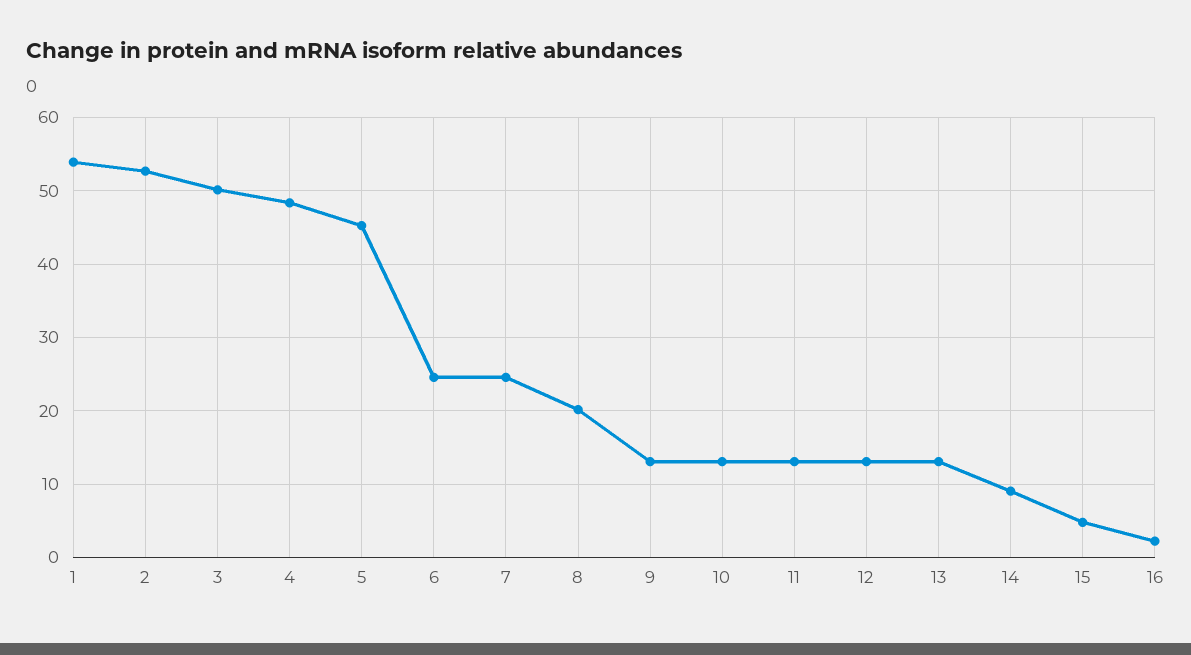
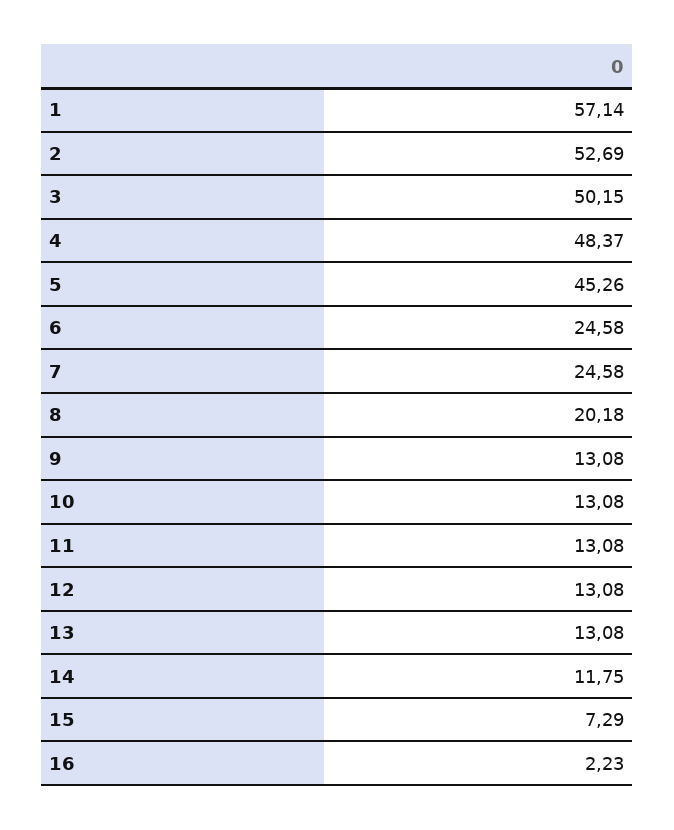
  {
-   "1": 54,
+   "1": 57.14,
    "2": 52.69,
    "3": 50.15,
    "4": 48.37,
    "5": 45.26,
    "6": 24.58,
    "7": 24.58,
    "8": 20.18,
    "9": 13.08,
    "10": 13.08,
    "11": 13.08,
    "12": 13.08,
    "13": 13.08,
-   "14": 9,
+   "14": 11.75,
-   "15": 5,
+   "15": 7.29,
    "16": 2.23
  }

